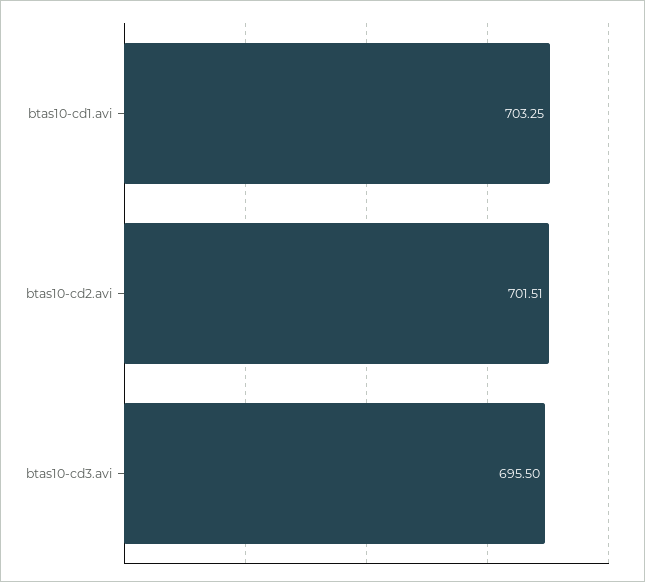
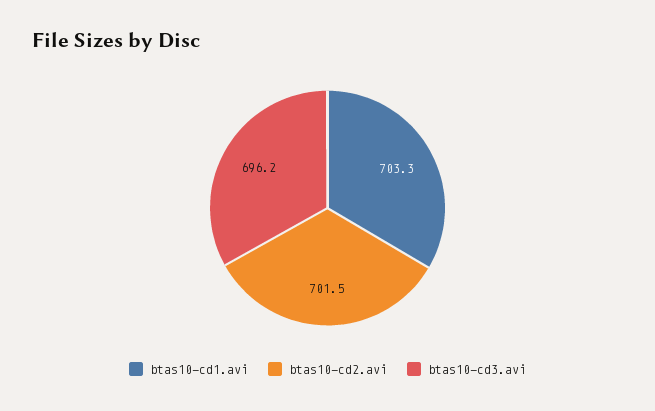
  {
    "btas10-cd1.avi": 703.25,
    "btas10-cd2.avi": 701.51,
-   "btas10-cd3.avi": 695.5
+   "btas10-cd3.avi": 696.2
  }

